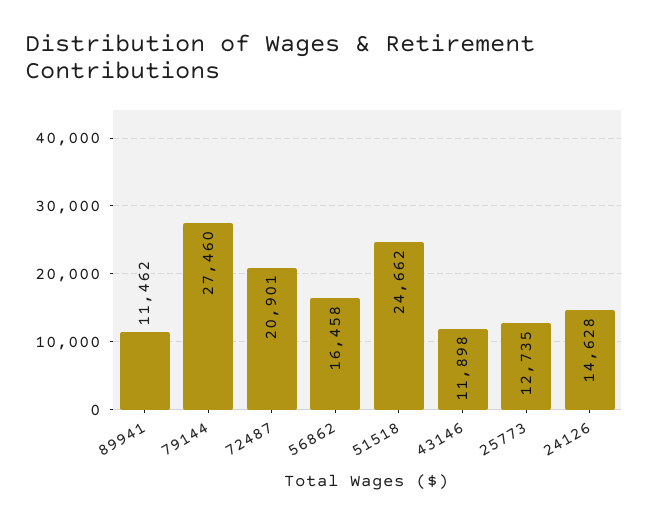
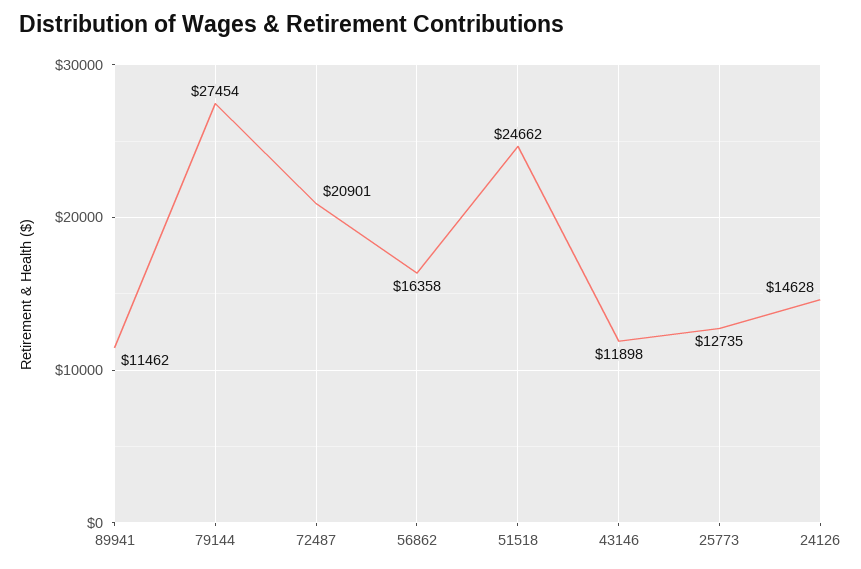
  {
    "89941": 11462,
-   "79144": 27460,
+   "79144": 27454,
    "72487": 20901,
-   "56862": 16458,
+   "56862": 16358,
    "51518": 24662,
    "43146": 11898,
    "25773": 12735,
    "24126": 14628
  }

